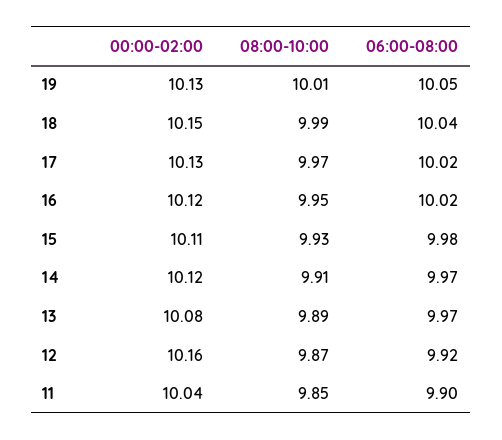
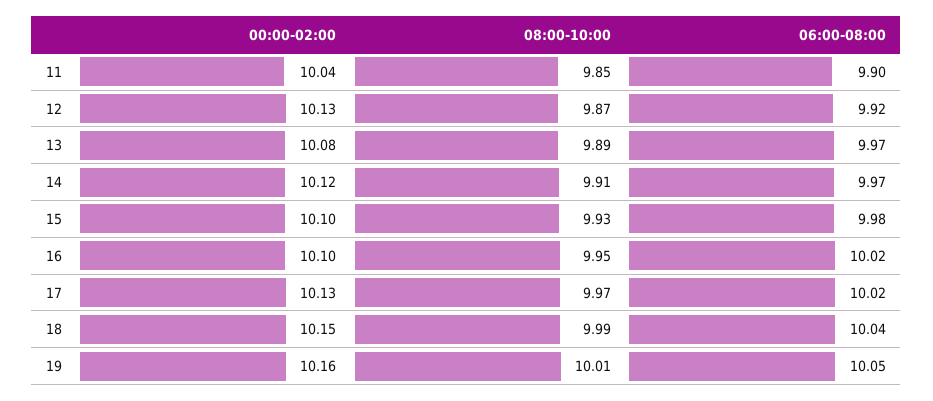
  {
    "00:00-02:00": {
-     "19": 10.13,
+     "19": 10.16,
      "18": 10.15,
      "17": 10.13,
-     "16": 10.12,
+     "16": 10.1,
-     "15": 10.11,
+     "15": 10.1,
      "14": 10.12,
      "13": 10.08,
-     "12": 10.16,
+     "12": 10.13,
      "11": 10.04
    },
    "08:00-10:00": {
      "19": 10.01,
      "18": 9.99,
      "17": 9.97,
      "16": 9.95,
      "15": 9.93,
      "14": 9.91,
      "13": 9.89,
      "12": 9.87,
      "11": 9.85
    },
    "06:00-08:00": {
      "19": 10.05,
      "18": 10.04,
      "17": 10.02,
      "16": 10.02,
      "15": 9.98,
      "14": 9.97,
      "13": 9.97,
      "12": 9.92,
      "11": 9.9
    }
  }

